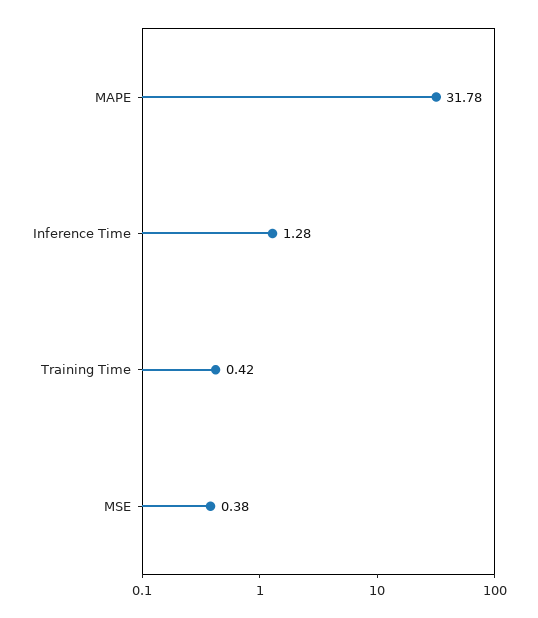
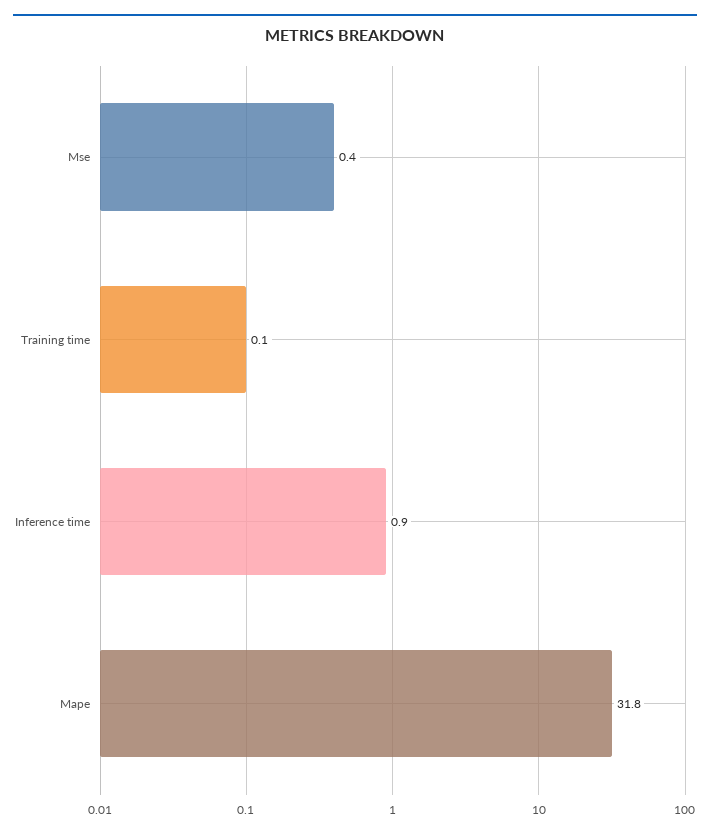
  {
    "MAPE": 31.78,
-   "Inference Time": 1.28,
+   "Inference Time": 0.9,
-   "Training Time": 0.42,
+   "Training Time": 0.1,
    "MSE": 0.38
  }

